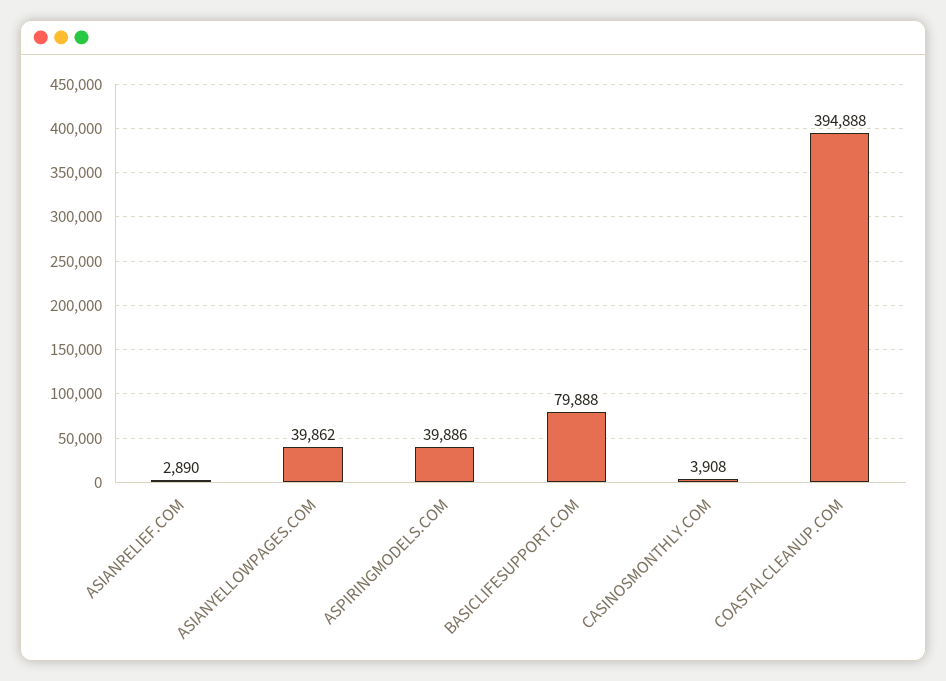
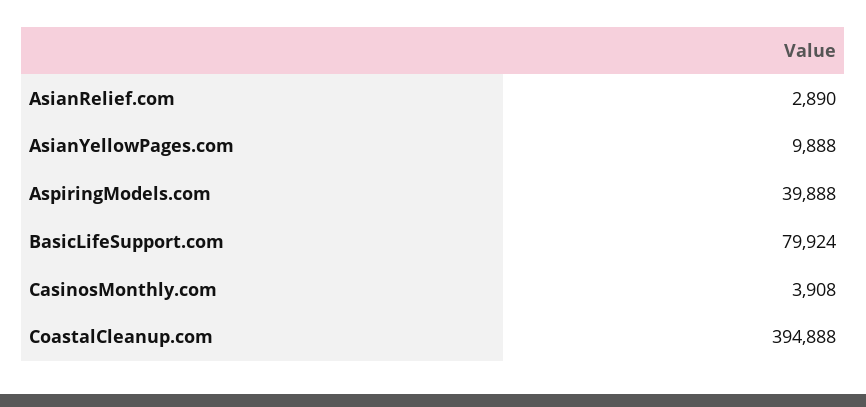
  {
    "ASIANRELIEF.COM": 2890,
-   "ASIANYELLOWPAGES.COM": 39862,
+   "ASIANYELLOWPAGES.COM": 9888,
-   "ASPIRINGMODELS.COM": 39886,
+   "ASPIRINGMODELS.COM": 39888,
-   "BASICLIFESUPPORT.COM": 79888,
+   "BASICLIFESUPPORT.COM": 79924,
    "CASINOSMONTHLY.COM": 3908,
    "COASTALCLEANUP.COM": 394888
  }

